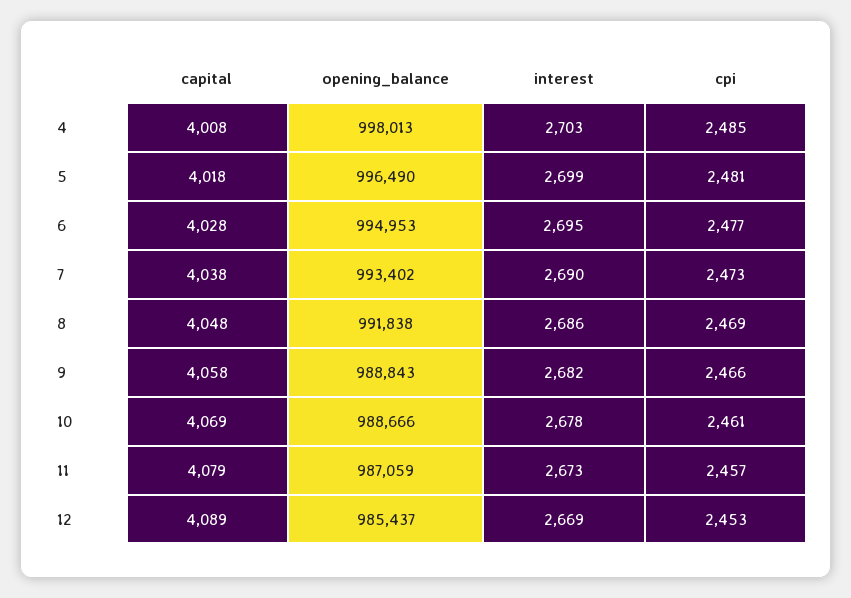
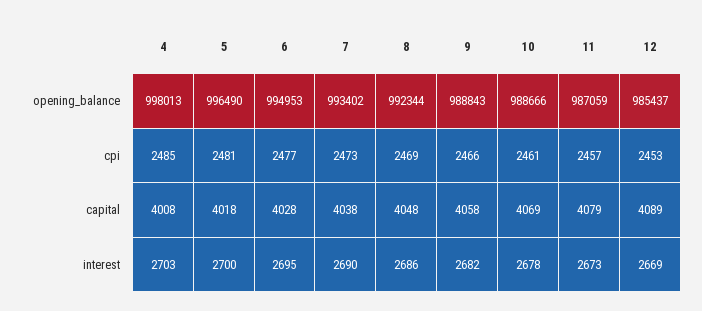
  {
    "capital": {
      "4": 4008,
      "5": 4018,
      "6": 4028,
      "7": 4038,
      "8": 4048,
      "9": 4058,
      "10": 4069,
      "11": 4079,
      "12": 4089
    },
    "opening_balance": {
      "4": 998013,
      "5": 996490,
      "6": 994953,
      "7": 993402,
-     "8": 991838,
+     "8": 992344,
      "9": 988843,
      "10": 988666,
      "11": 987059,
      "12": 985437
    },
    "interest": {
      "4": 2703,
-     "5": 2699,
+     "5": 2700,
      "6": 2695,
      "7": 2690,
      "8": 2686,
      "9": 2682,
      "10": 2678,
      "11": 2673,
      "12": 2669
    },
    "cpi": {
      "4": 2485,
      "5": 2481,
      "6": 2477,
      "7": 2473,
      "8": 2469,
      "9": 2466,
      "10": 2461,
      "11": 2457,
      "12": 2453
    }
  }

